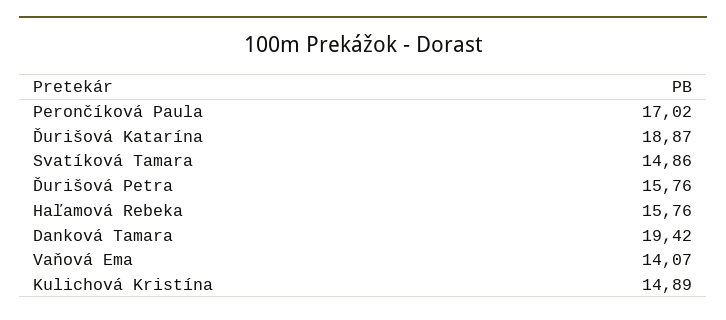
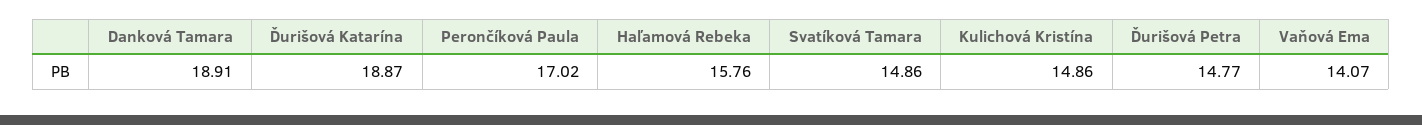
  {
    "Perončíková Paula": 17.02,
    "Ďurišová Katarína": 18.87,
    "Svatíková Tamara": 14.86,
-   "Ďurišová Petra": 15.76,
+   "Ďurišová Petra": 14.77,
    "Haľamová Rebeka": 15.76,
-   "Danková Tamara": 19.42,
+   "Danková Tamara": 18.91,
    "Vaňová Ema": 14.07,
-   "Kulichová Kristína": 14.89
+   "Kulichová Kristína": 14.86
  }

